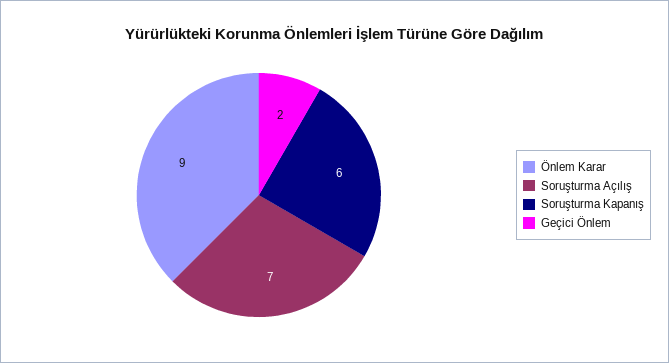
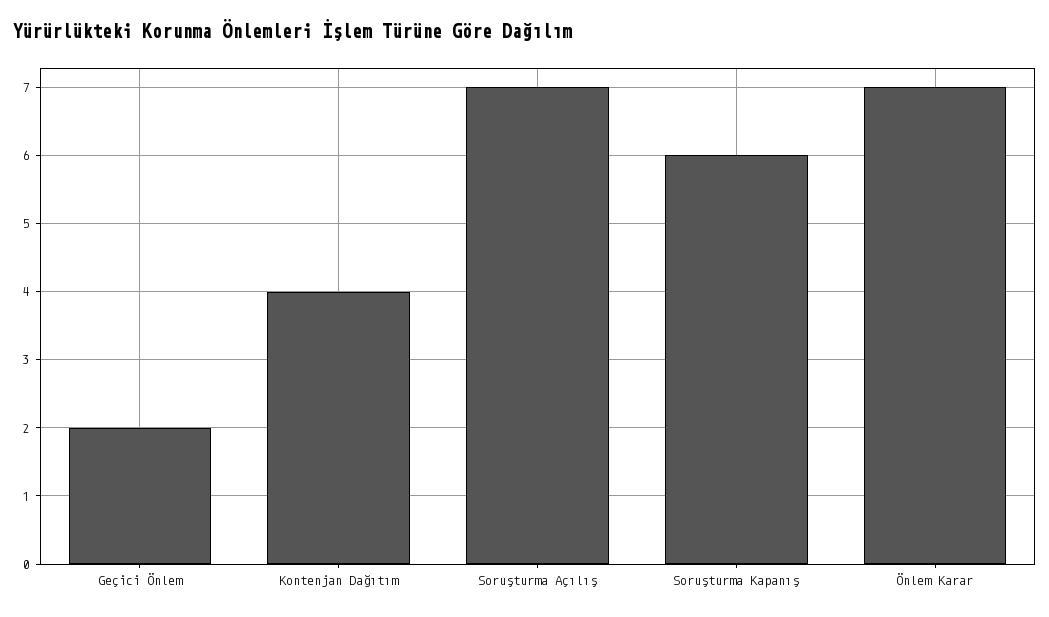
  {
-   "Önlem Karar": 9,
+   "Önlem Karar": 7,
    "Soruşturma Açılış": 7,
    "Soruşturma Kapanış": 6,
-   "Geçici Önlem": 2
+   "Geçici Önlem": 2,
+   "Kontenjan Dağıtım": 4
  }

